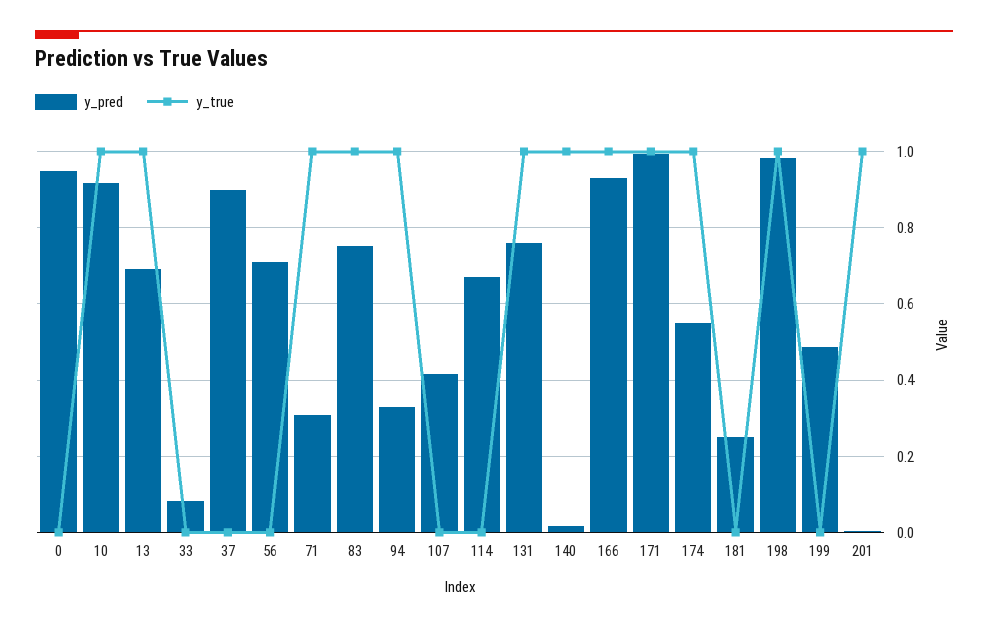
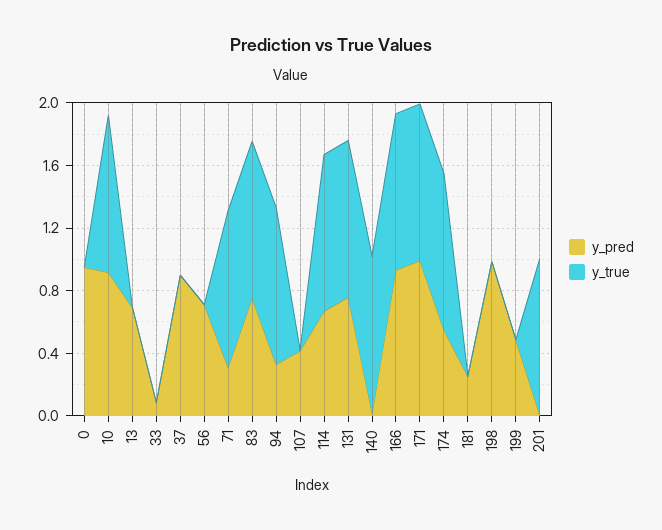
  {
    "y_pred": {
      "0": 0.94,
      "10": 0.92,
      "13": 0.7,
      "33": 0.08,
      "37": 0.9,
      "56": 0.7,
      "71": 0.3,
      "83": 0.76,
      "94": 0.32,
      "107": 0.42,
      "114": 0.68,
      "131": 0.76,
      "140": 0.02,
      "166": 0.94,
      "171": 1,
      "174": 0.54,
      "181": 0.26,
      "198": 0.98,
      "199": 0.48,
      "201": 0
    },
    "y_true": {
      "0": 0,
      "10": 1,
-     "13": 1,
+     "13": 0,
      "33": 0,
      "37": 0,
      "56": 0,
      "71": 1,
      "83": 1,
      "94": 1,
      "107": 0,
-     "114": 0,
+     "114": 1,
      "131": 1,
      "140": 1,
      "166": 1,
      "171": 1,
      "174": 1,
      "181": 0,
-     "198": 1,
+     "198": 0,
      "199": 0,
      "201": 1
    }
  }

